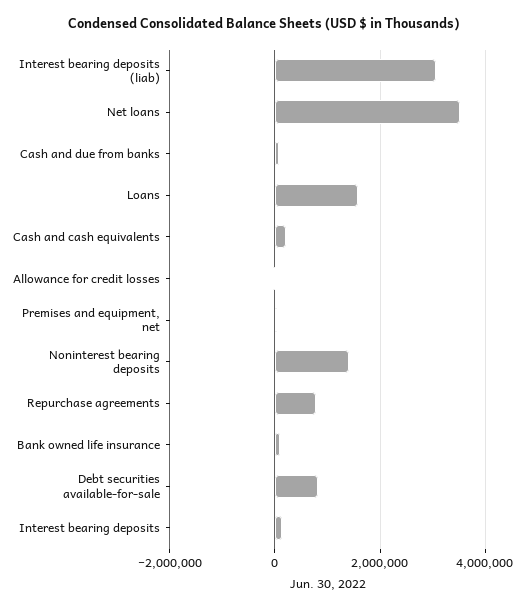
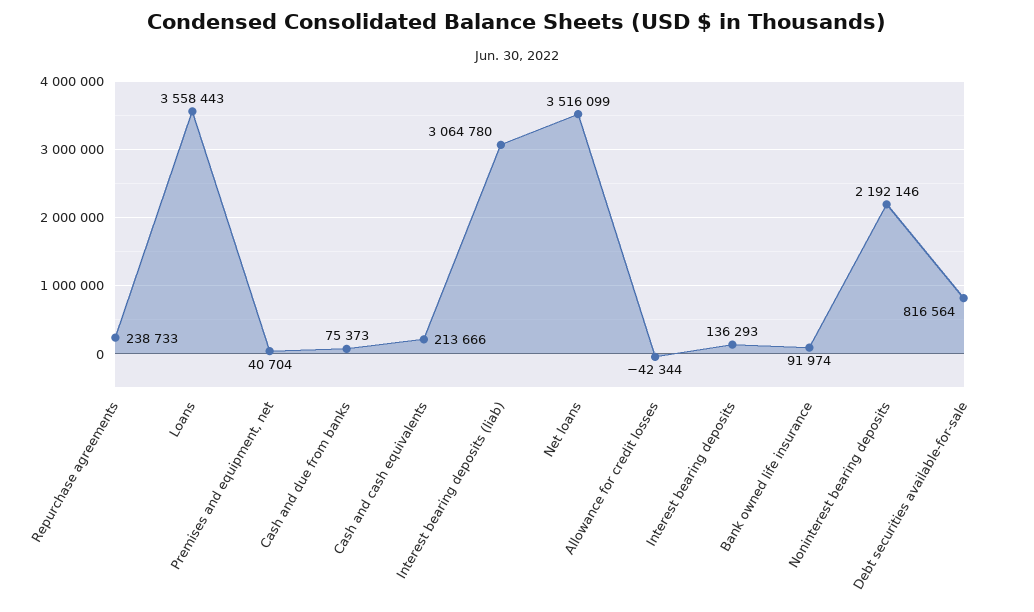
  {
    "Interest bearing deposits (liab)": 3064780,
    "Net loans": 3516099,
    "Cash and due from banks": 75373,
-   "Loans": 1600000,
+   "Loans": 3558443,
    "Cash and cash equivalents": 213666,
    "Allowance for credit losses": -42344,
    "Premises and equipment, net": 40704,
-   "Noninterest bearing deposits": 1400000,
+   "Noninterest bearing deposits": 2192146,
-   "Repurchase agreements": 800000,
+   "Repurchase agreements": 238733,
    "Bank owned life insurance": 91974,
    "Debt securities available-for-sale": 816564,
    "Interest bearing deposits": 136293
  }

